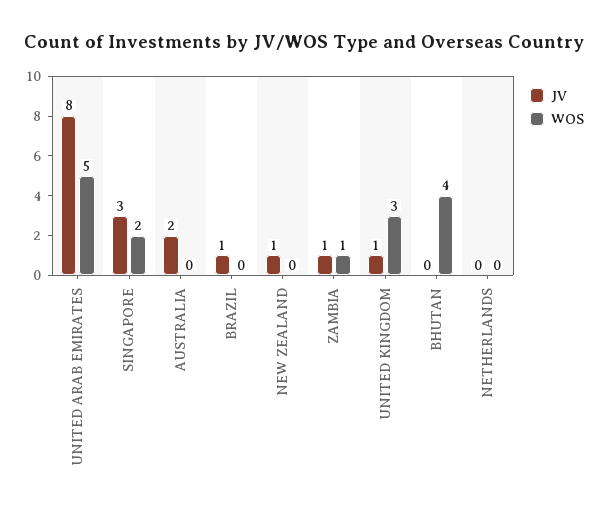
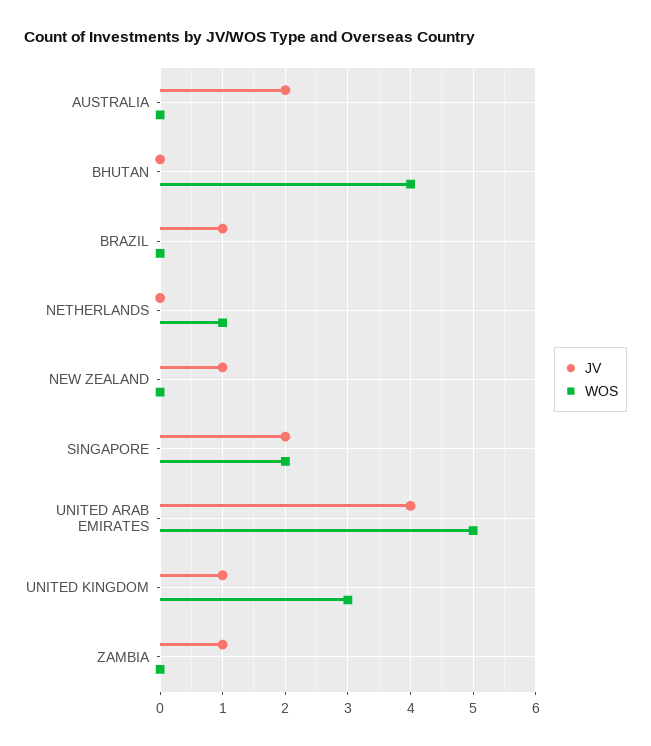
  {
    "JV": {
-     "UNITED ARAB EMIRATES": 8,
+     "UNITED ARAB EMIRATES": 4,
-     "SINGAPORE": 3,
+     "SINGAPORE": 2,
      "AUSTRALIA": 2,
      "BRAZIL": 1,
      "NEW ZEALAND": 1,
      "ZAMBIA": 1,
      "UNITED KINGDOM": 1,
      "BHUTAN": 0,
      "NETHERLANDS": 0
    },
    "WOS": {
      "UNITED ARAB EMIRATES": 5,
      "SINGAPORE": 2,
      "AUSTRALIA": 0,
      "BRAZIL": 0,
      "NEW ZEALAND": 0,
-     "ZAMBIA": 1,
+     "ZAMBIA": 0,
      "UNITED KINGDOM": 3,
      "BHUTAN": 4,
-     "NETHERLANDS": 0
+     "NETHERLANDS": 1
    }
  }

